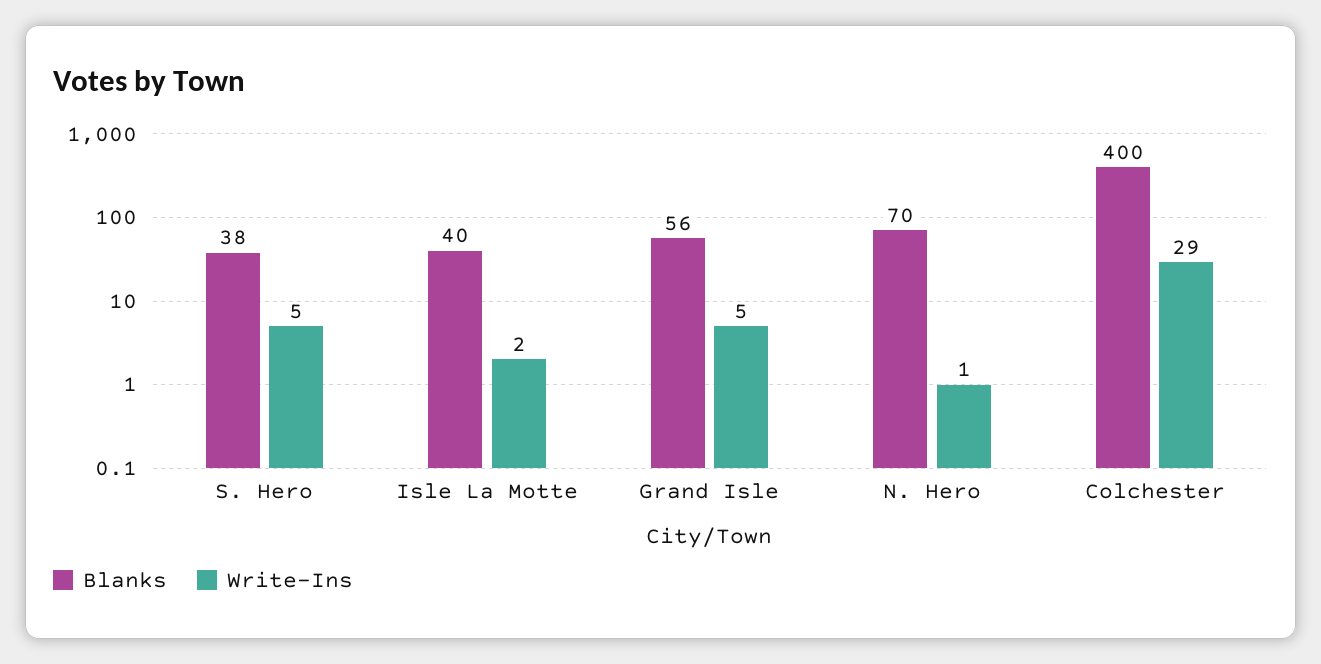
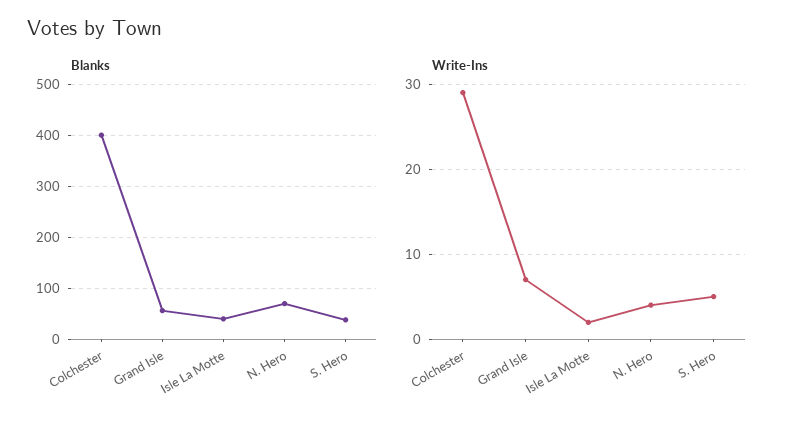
  {
    "Blanks": {
      "S. Hero": 38,
      "Isle La Motte": 40,
      "Grand Isle": 56,
      "N. Hero": 70,
      "Colchester": 400
    },
    "Write-Ins": {
      "S. Hero": 5,
      "Isle La Motte": 2,
-     "Grand Isle": 5,
+     "Grand Isle": 7,
-     "N. Hero": 1,
+     "N. Hero": 4,
      "Colchester": 29
    }
  }

